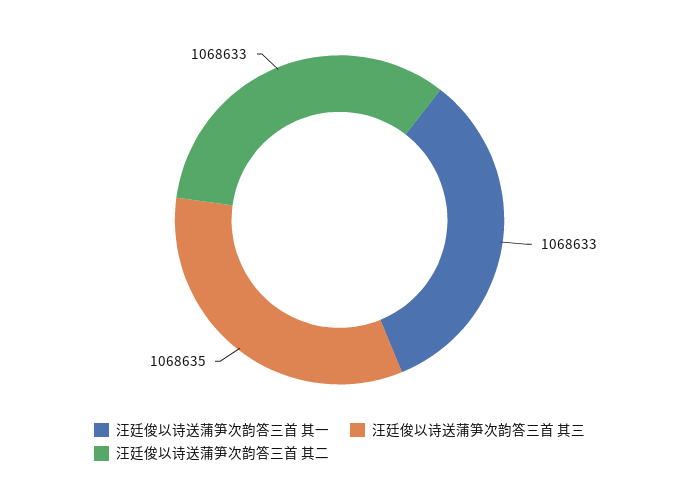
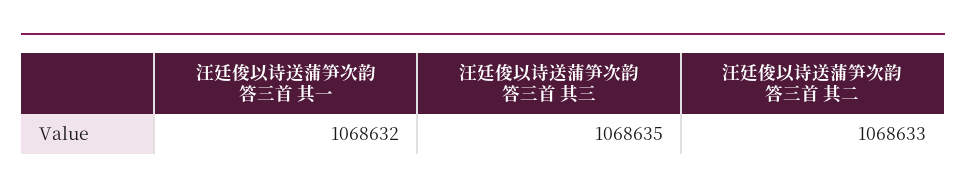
  {
-   "汪廷俊以诗送蒲笋次韵答三首 其一": 1068633,
+   "汪廷俊以诗送蒲笋次韵答三首 其一": 1068632,
    "汪廷俊以诗送蒲笋次韵答三首 其三": 1068635,
    "汪廷俊以诗送蒲笋次韵答三首 其二": 1068633
  }

